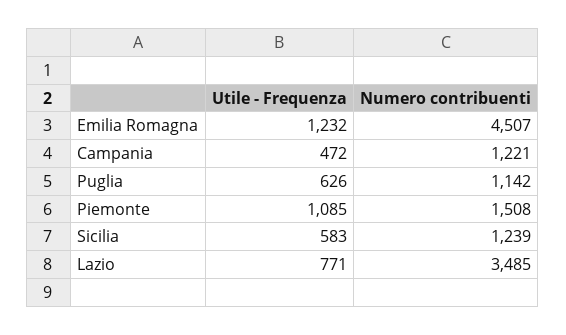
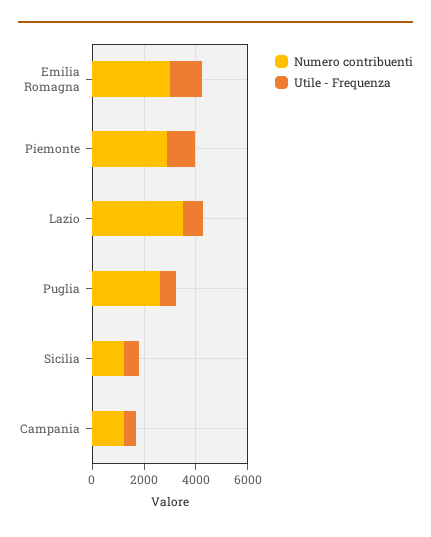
  {
    "Utile - Frequenza": {
      "Emilia Romagna": 1232,
      "Campania": 472,
      "Puglia": 626,
      "Piemonte": 1085,
      "Sicilia": 583,
      "Lazio": 771
    },
    "Numero contribuenti": {
-     "Emilia Romagna": 4507,
+     "Emilia Romagna": 3000,
      "Campania": 1221,
-     "Puglia": 1142,
+     "Puglia": 2500,
-     "Piemonte": 1508,
+     "Piemonte": 3000,
      "Sicilia": 1239,
      "Lazio": 3485
    }
  }

